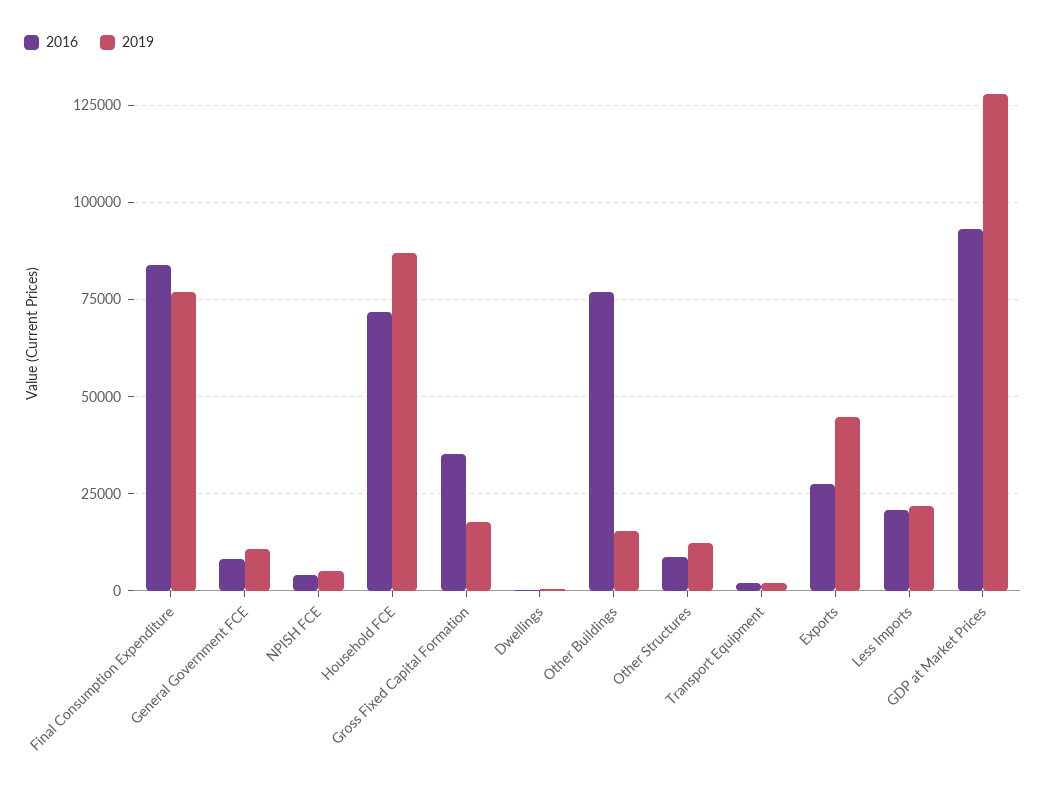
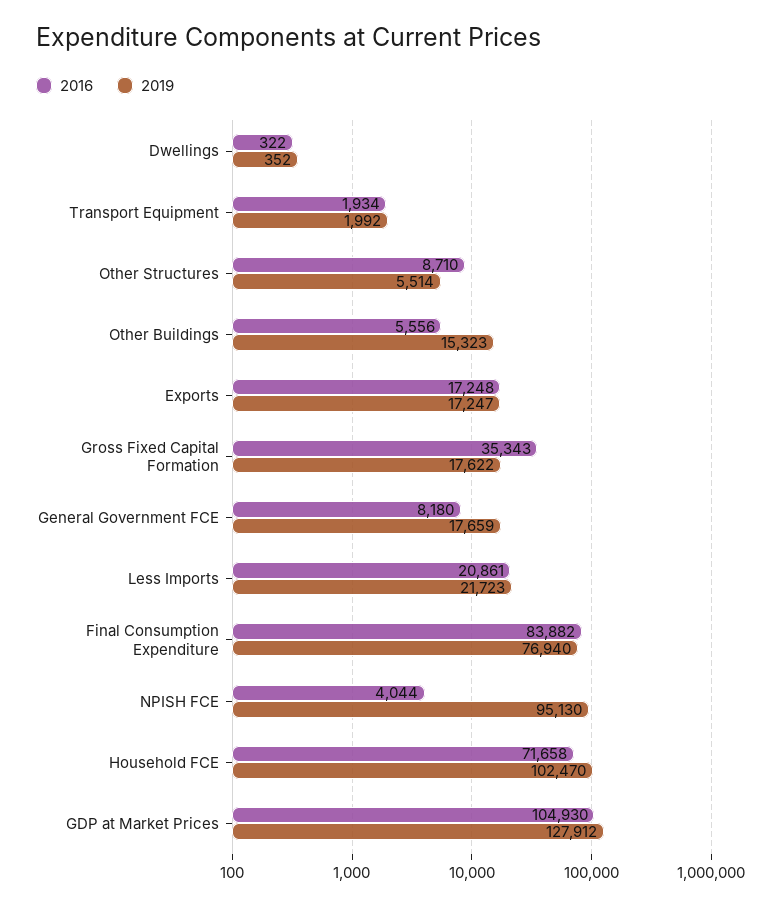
  {
    "2016": {
      "Final Consumption Expenditure": 83882,
      "General Government FCE": 8180,
      "NPISH FCE": 4044,
      "Household FCE": 71658,
      "Gross Fixed Capital Formation": 35343,
      "Dwellings": 322,
-     "Other Buildings": 77500,
+     "Other Buildings": 5556,
      "Other Structures": 8710,
      "Transport Equipment": 1934,
-     "Exports": 27500,
+     "Exports": 17248,
      "Less Imports": 20861,
-     "GDP at Market Prices": 92500
+     "GDP at Market Prices": 104930
    },
    "2019": {
      "Final Consumption Expenditure": 76940,
-     "General Government FCE": 10000,
+     "General Government FCE": 17659,
-     "NPISH FCE": 5000,
+     "NPISH FCE": 95130,
-     "Household FCE": 87500,
+     "Household FCE": 102470,
      "Gross Fixed Capital Formation": 17622,
      "Dwellings": 352,
      "Other Buildings": 15323,
-     "Other Structures": 12500,
+     "Other Structures": 5514,
      "Transport Equipment": 1992,
-     "Exports": 45000,
+     "Exports": 17247,
      "Less Imports": 21723,
      "GDP at Market Prices": 127912
    }
  }

